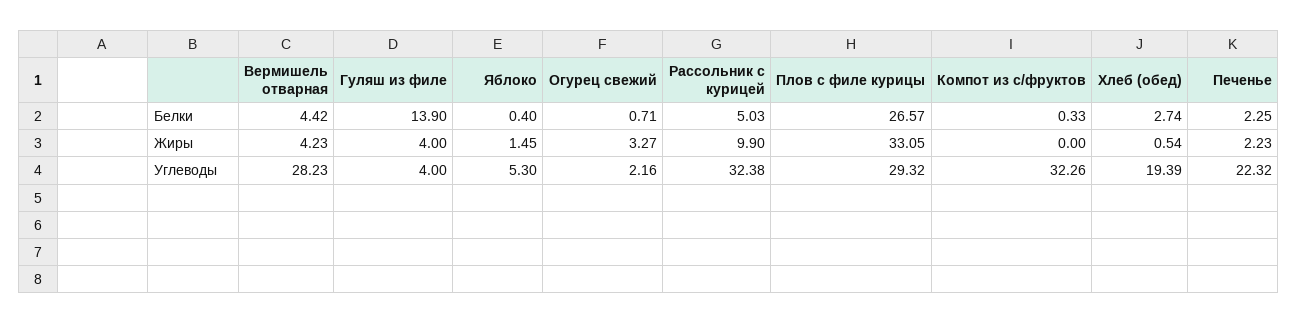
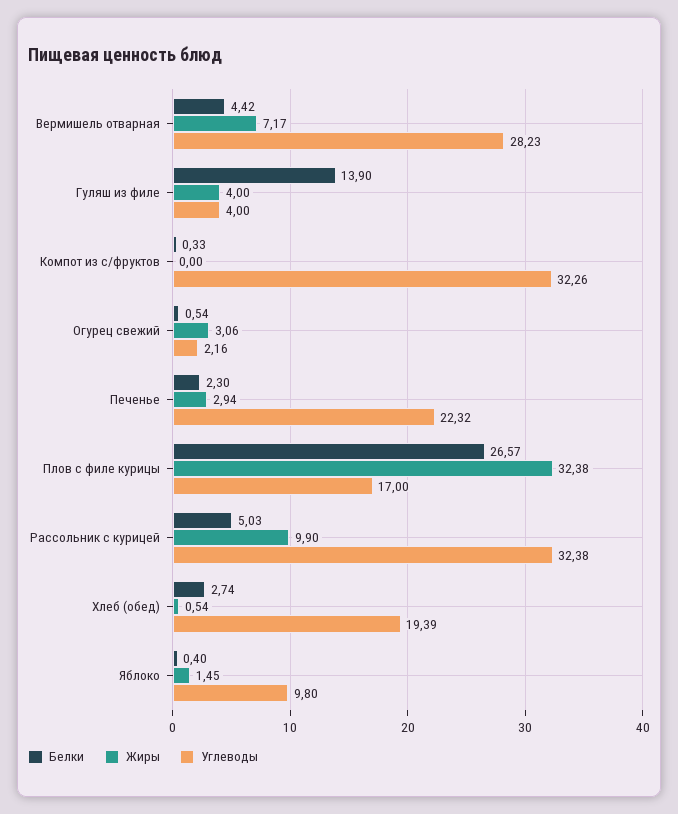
  {
    "Белки": {
      "Вермишель отварная": 4.42,
      "Гуляш из филе": 13.9,
      "Яблоко": 0.4,
-     "Огурец свежий": 0.71,
+     "Огурец свежий": 0.54,
      "Рассольник с курицей": 5.03,
      "Плов с филе курицы": 26.57,
      "Компот из с/фруктов": 0.33,
      "Хлеб (обед)": 2.74,
-     "Печенье": 2.25
+     "Печенье": 2.3
    },
    "Жиры": {
-     "Вермишель отварная": 4.23,
+     "Вермишель отварная": 7.17,
      "Гуляш из филе": 4,
      "Яблоко": 1.45,
-     "Огурец свежий": 3.27,
+     "Огурец свежий": 3.06,
      "Рассольник с курицей": 9.9,
-     "Плов с филе курицы": 33.05,
+     "Плов с филе курицы": 32.38,
      "Компот из с/фруктов": 0,
      "Хлеб (обед)": 0.54,
-     "Печенье": 2.23
+     "Печенье": 2.94
    },
    "Углеводы": {
      "Вермишель отварная": 28.23,
      "Гуляш из филе": 4,
-     "Яблоко": 5.3,
+     "Яблоко": 9.8,
      "Огурец свежий": 2.16,
      "Рассольник с курицей": 32.38,
-     "Плов с филе курицы": 29.32,
+     "Плов с филе курицы": 17,
      "Компот из с/фруктов": 32.26,
      "Хлеб (обед)": 19.39,
      "Печенье": 22.32
    }
  }

